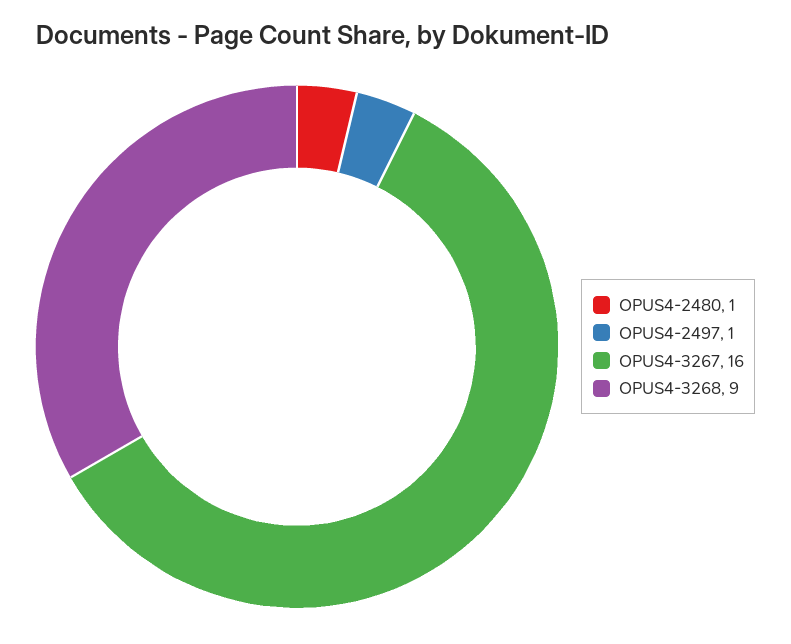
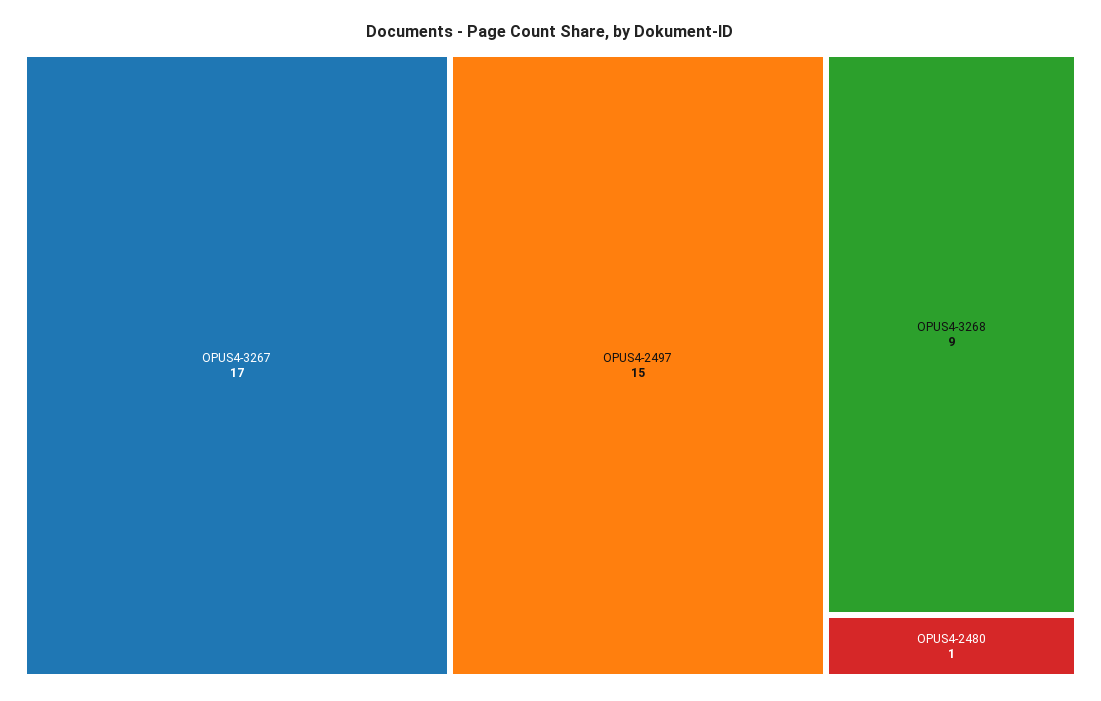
  {
    "OPUS4-2480": 1,
-   "OPUS4-2497": 1,
+   "OPUS4-2497": 15,
-   "OPUS4-3267": 16,
+   "OPUS4-3267": 17,
    "OPUS4-3268": 9
  }

